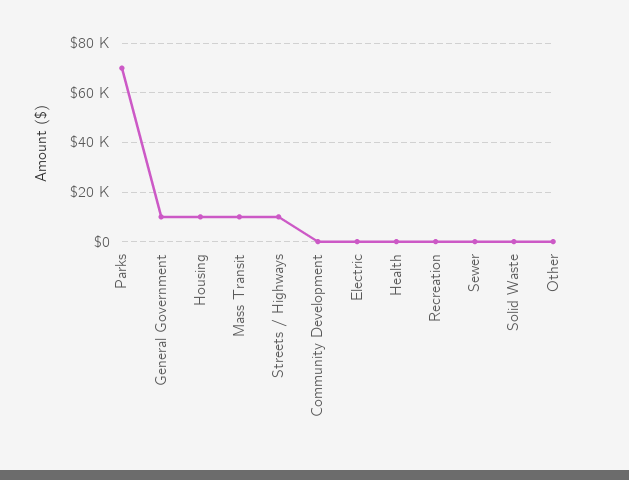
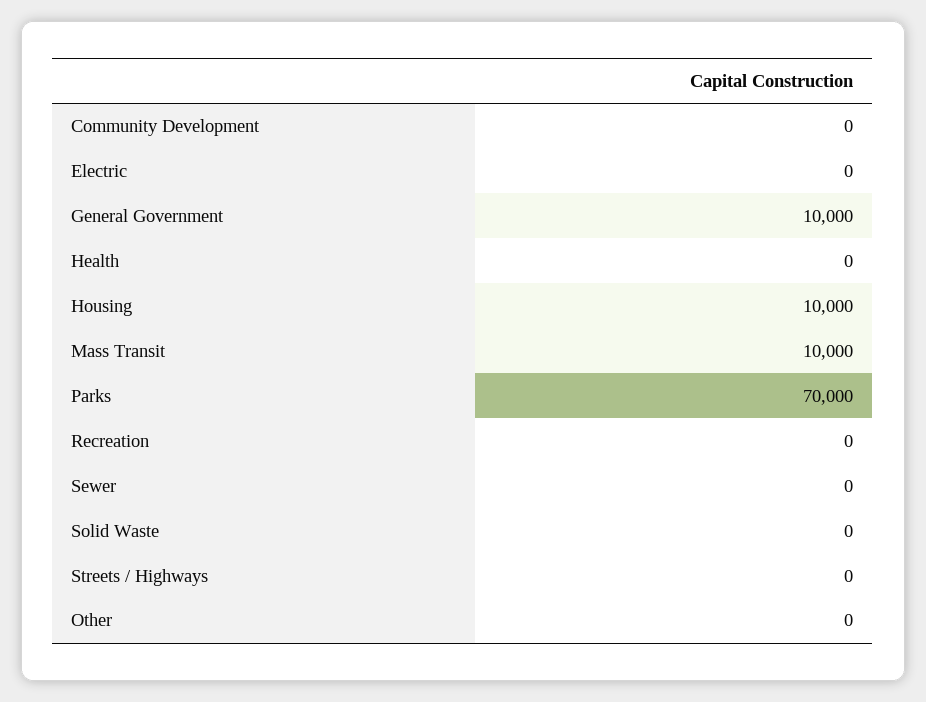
  {
    "Parks": 70000,
    "General Government": 10000,
    "Housing": 10000,
    "Mass Transit": 10000,
-   "Streets / Highways": 10000,
+   "Streets / Highways": 0,
    "Community Development": 0,
    "Electric": 0,
    "Health": 0,
    "Recreation": 0,
    "Sewer": 0,
    "Solid Waste": 0,
    "Other": 0
  }

